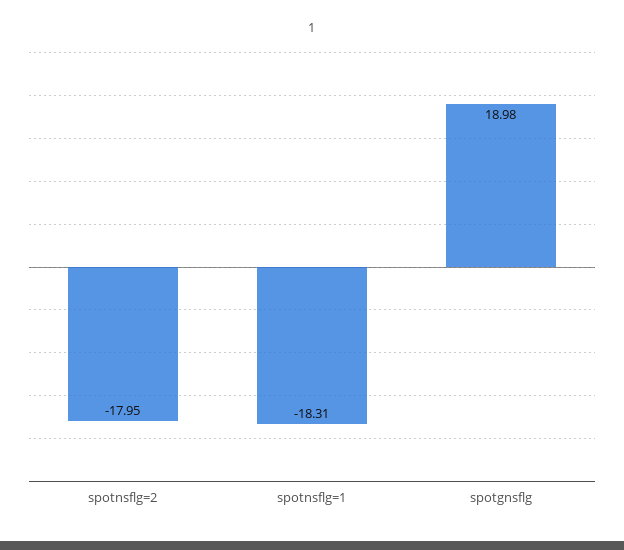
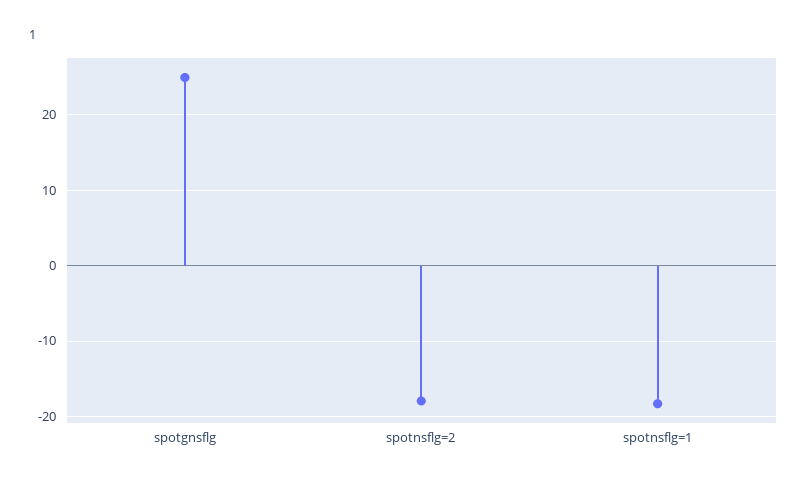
  {
    "spotnsflg=2": -17.95,
    "spotnsflg=1": -18.31,
-   "spotgnsflg": 18.98
+   "spotgnsflg": 25
  }

